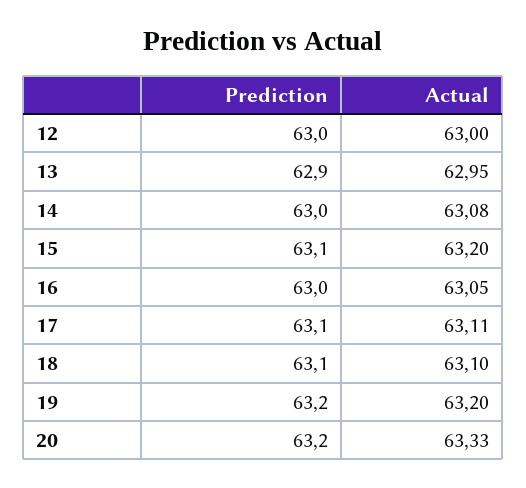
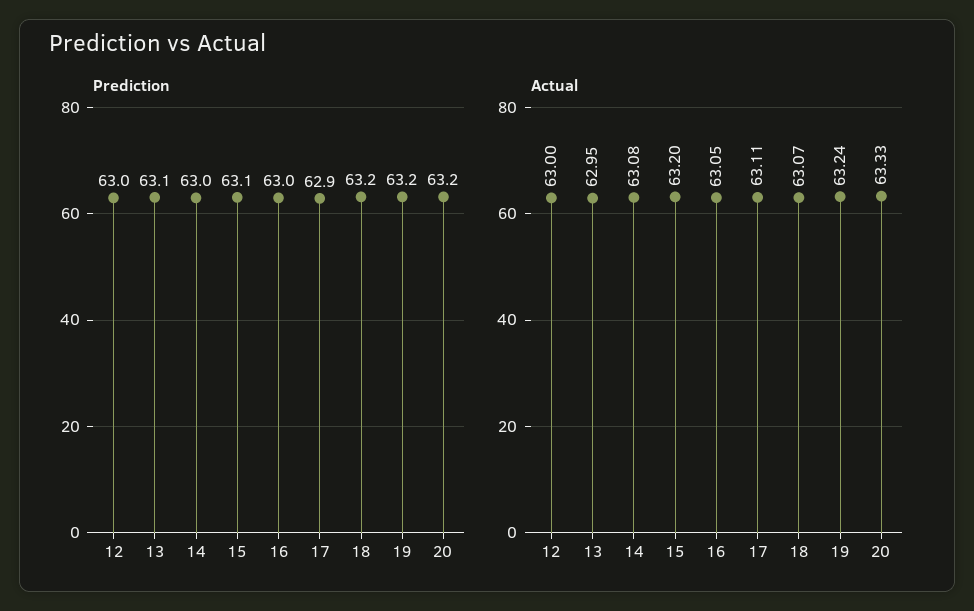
  {
    "Prediction": {
      "12": 63,
-     "13": 62.9,
+     "13": 63.1,
      "14": 63,
      "15": 63.1,
      "16": 63,
-     "17": 63.1,
+     "17": 62.9,
-     "18": 63.1,
+     "18": 63.2,
      "19": 63.2,
      "20": 63.2
    },
    "Actual": {
      "12": 63,
      "13": 62.95,
      "14": 63.08,
      "15": 63.2,
      "16": 63.05,
      "17": 63.11,
-     "18": 63.1,
+     "18": 63.07,
-     "19": 63.2,
+     "19": 63.24,
      "20": 63.33
    }
  }

